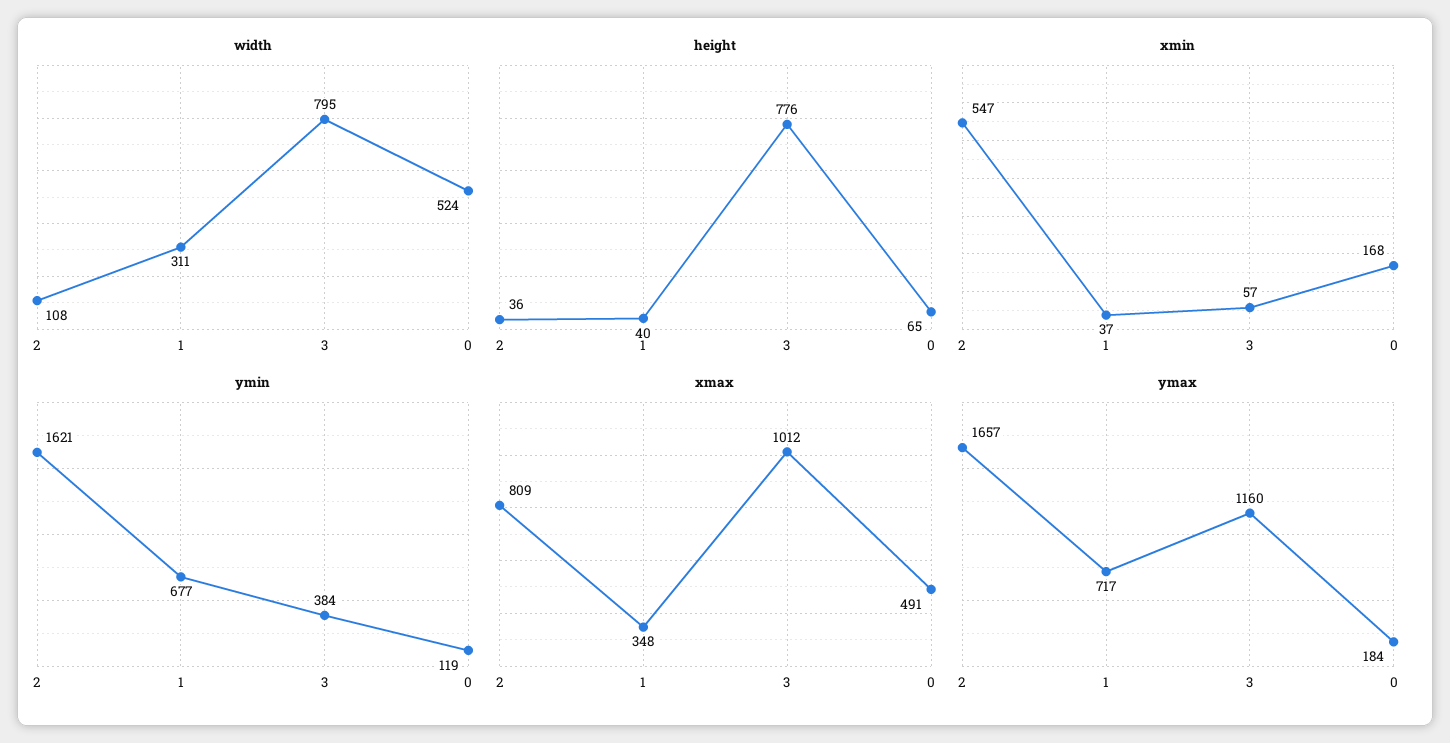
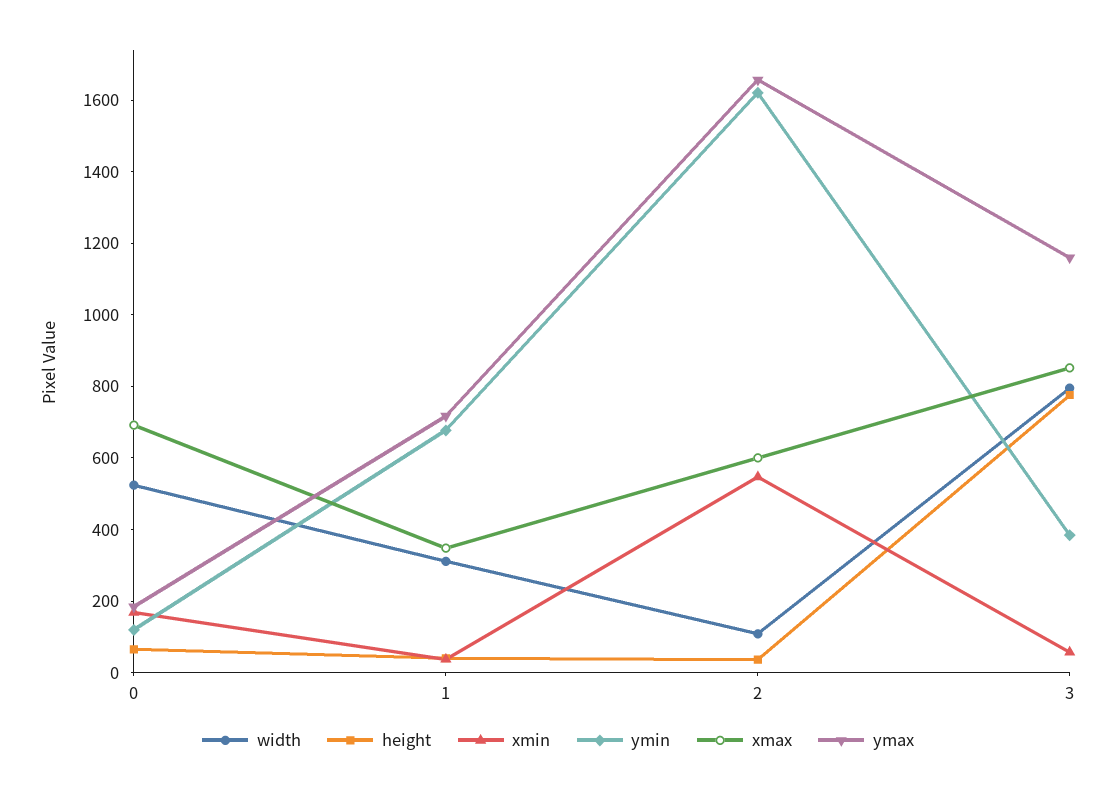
  {
    "width": {
      "2": 108,
      "1": 311,
      "3": 795,
      "0": 524
    },
    "height": {
      "2": 36,
      "1": 40,
      "3": 776,
      "0": 65
    },
    "xmin": {
      "2": 547,
      "1": 37,
      "3": 57,
      "0": 168
    },
    "ymin": {
      "2": 1621,
      "1": 677,
      "3": 384,
      "0": 119
    },
    "xmax": {
-     "2": 809,
+     "2": 600,
      "1": 348,
-     "3": 1012,
+     "3": 850,
-     "0": 491
+     "0": 700
    },
    "ymax": {
      "2": 1657,
      "1": 717,
      "3": 1160,
      "0": 184
    }
  }

